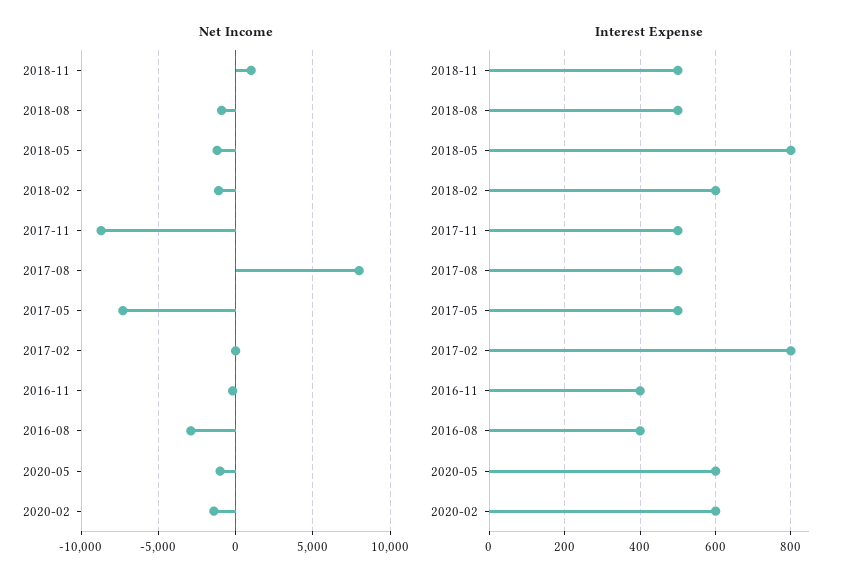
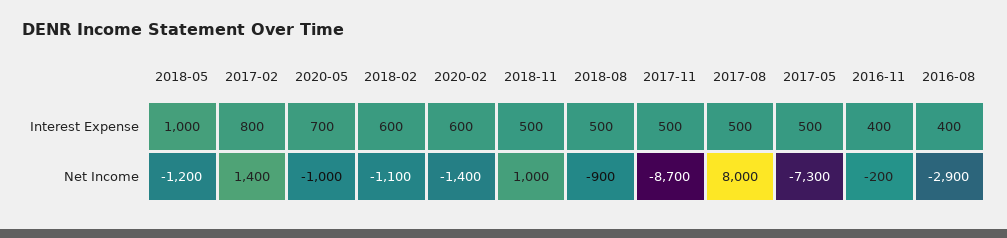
  {
    "Net Income": {
      "2018-11": 1000,
      "2018-08": -900,
      "2018-05": -1200,
      "2018-02": -1100,
      "2017-11": -8700,
      "2017-08": 8000,
      "2017-05": -7300,
-     "2017-02": 0,
+     "2017-02": 1400,
      "2016-11": -200,
      "2016-08": -2900,
      "2020-05": -1000,
      "2020-02": -1400
    },
    "Interest Expense": {
      "2018-11": 500,
      "2018-08": 500,
-     "2018-05": 800,
+     "2018-05": 1000,
      "2018-02": 600,
      "2017-11": 500,
      "2017-08": 500,
      "2017-05": 500,
      "2017-02": 800,
      "2016-11": 400,
      "2016-08": 400,
-     "2020-05": 600,
+     "2020-05": 700,
      "2020-02": 600
    }
  }

